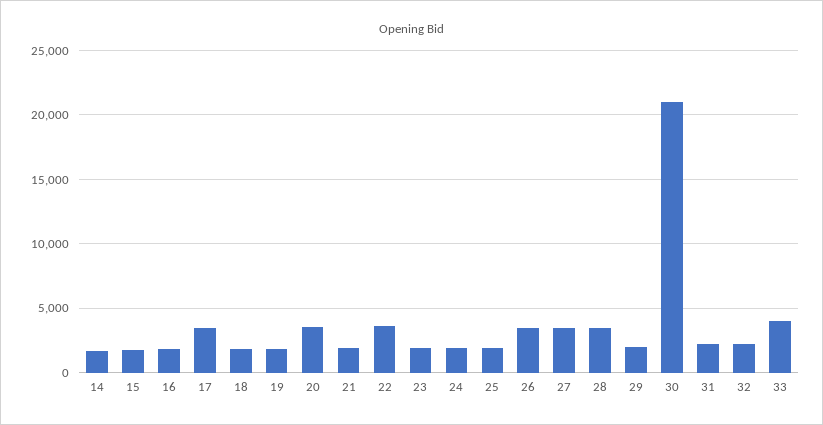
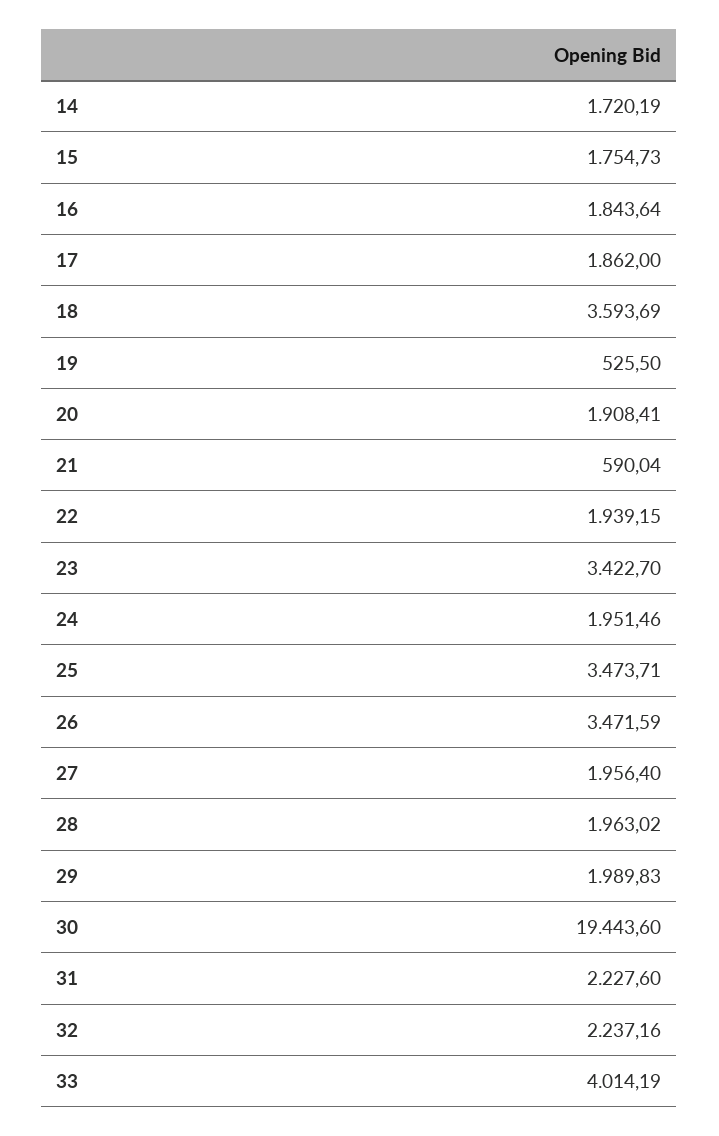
  {
    "14": 1720.19,
    "15": 1754.73,
    "16": 1843.64,
-   "17": 3500,
+   "17": 1862,
-   "18": 2000,
+   "18": 3593.69,
-   "19": 2000,
+   "19": 525.5,
-   "20": 3500,
+   "20": 1908.41,
-   "21": 2000,
+   "21": 590.04,
-   "22": 3500,
+   "22": 1939.15,
-   "23": 2000,
+   "23": 3422.7,
    "24": 1951.46,
-   "25": 2000,
+   "25": 3473.71,
    "26": 3471.59,
-   "27": 3500,
+   "27": 1956.4,
-   "28": 3500,
+   "28": 1963.02,
    "29": 1989.83,
-   "30": 21000,
+   "30": 19443.6,
    "31": 2227.6,
    "32": 2237.16,
    "33": 4014.19
  }

